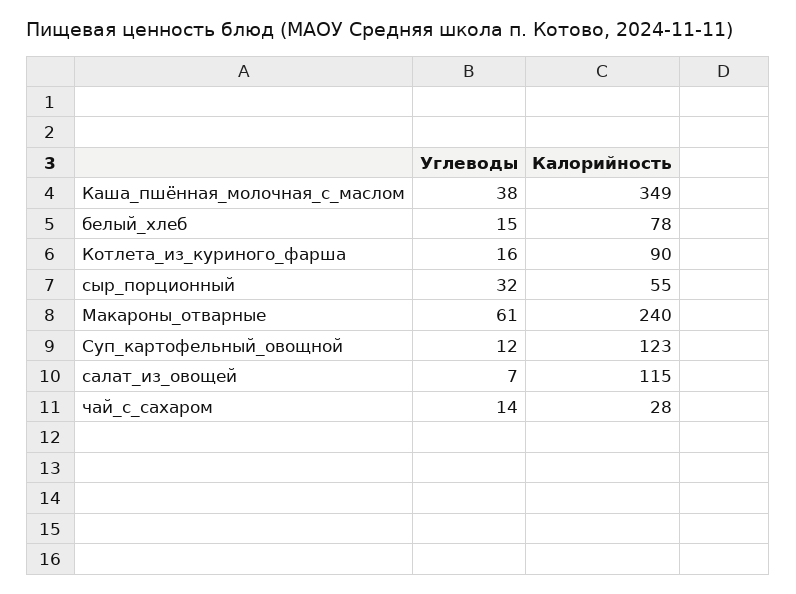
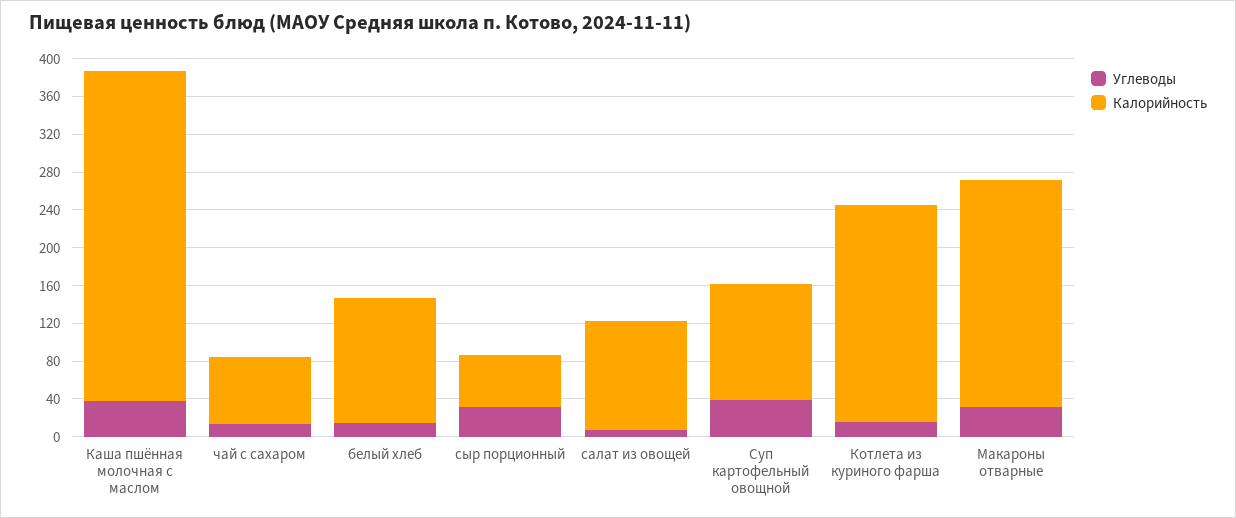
  {
    "Углеводы": {
      "Каша_пшённая_молочная_с_маслом": 38,
      "белый_хлеб": 15,
      "Котлета_из_куриного_фарша": 16,
      "сыр_порционный": 32,
-     "Макароны_отварные": 61,
+     "Макароны_отварные": 30,
-     "Суп_картофельный_овощной": 12,
+     "Суп_картофельный_овощной": 40,
      "салат_из_овощей": 7,
      "чай_с_сахаром": 14
    },
    "Калорийность": {
      "Каша_пшённая_молочная_с_маслом": 349,
-     "белый_хлеб": 78,
+     "белый_хлеб": 130,
-     "Котлета_из_куриного_фарша": 90,
+     "Котлета_из_куриного_фарша": 230,
      "сыр_порционный": 55,
      "Макароны_отварные": 240,
      "Суп_картофельный_овощной": 123,
      "салат_из_овощей": 115,
-     "чай_с_сахаром": 28
+     "чай_с_сахаром": 70
    }
  }

